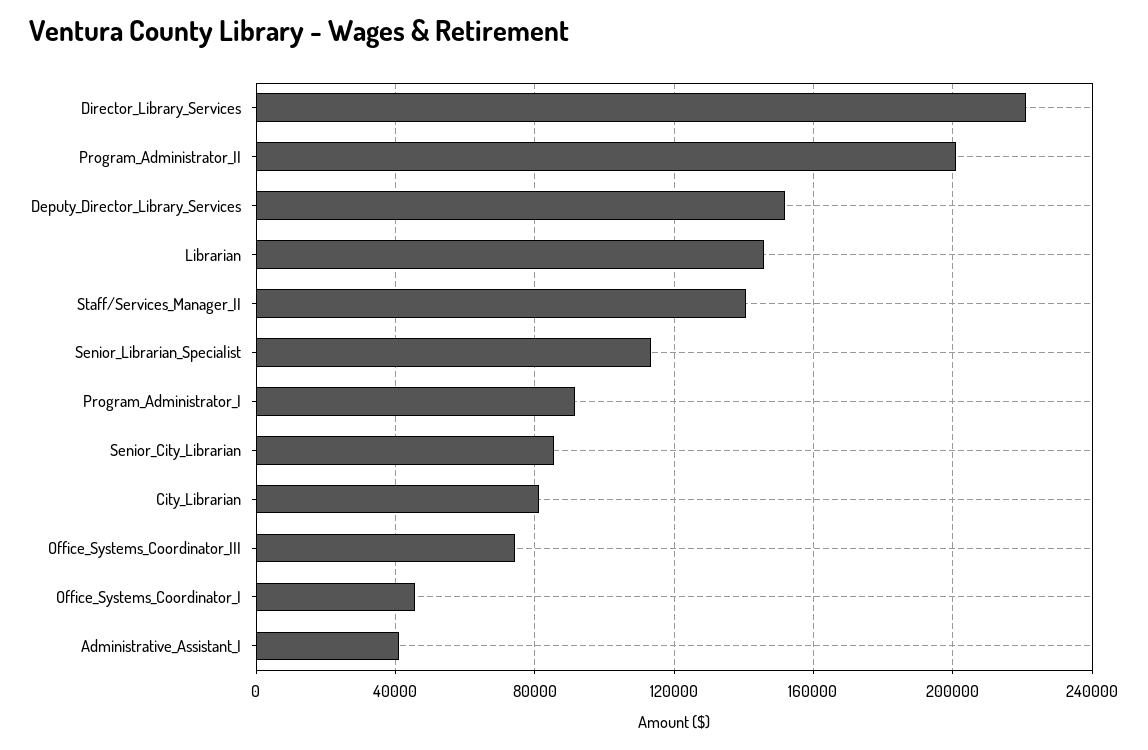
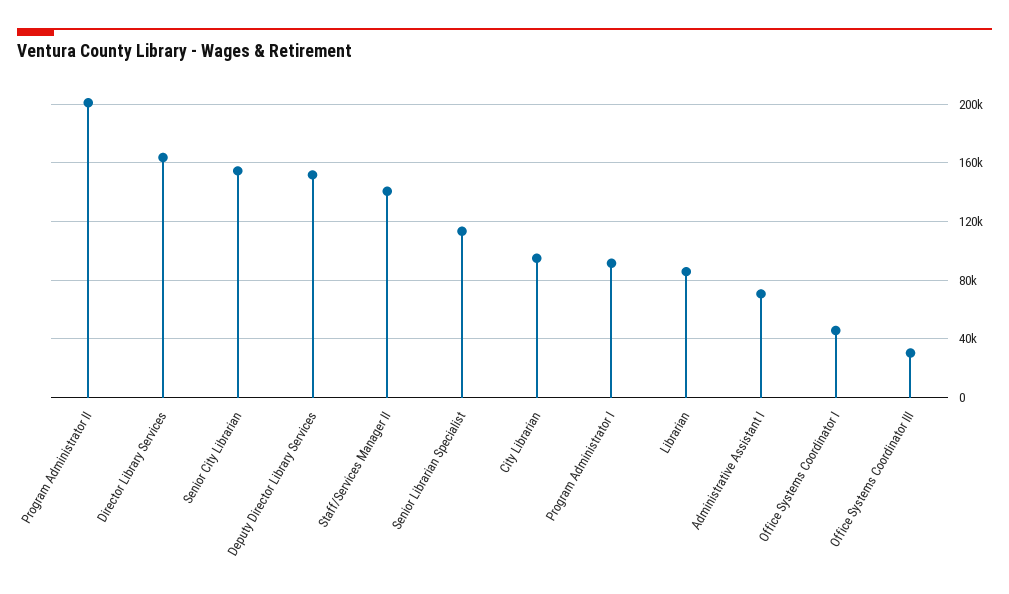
  {
-   "Director_Library_Services": 220000,
+   "Director_Library_Services": 165000,
    "Program_Administrator_II": 200000,
    "Deputy_Director_Library_Services": 150000,
-   "Librarian": 145000,
+   "Librarian": 85000,
    "Staff/Services_Manager_II": 140000,
    "Senior_Librarian_Specialist": 115000,
    "Program_Administrator_I": 90000,
-   "Senior_City_Librarian": 85000,
+   "Senior_City_Librarian": 155000,
-   "City_Librarian": 80000,
+   "City_Librarian": 95000,
-   "Office_Systems_Coordinator_III": 75000,
+   "Office_Systems_Coordinator_III": 30000,
    "Office_Systems_Coordinator_I": 45000,
-   "Administrative_Assistant_I": 40000
+   "Administrative_Assistant_I": 70000
  }

